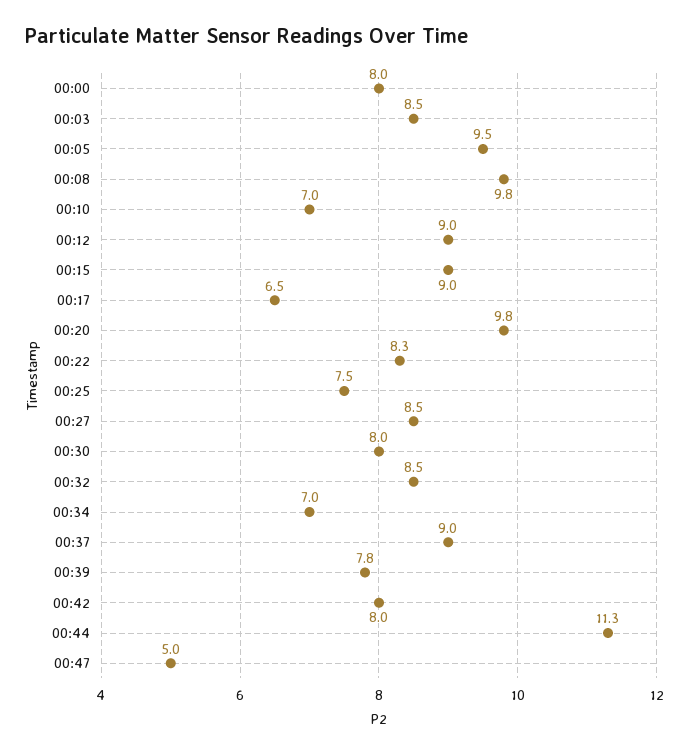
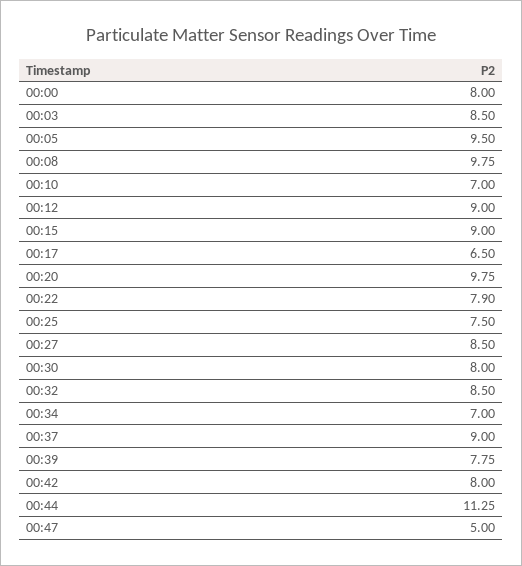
  {
    "00:00": 8,
    "00:03": 8.5,
    "00:05": 9.5,
    "00:08": 9.75,
    "00:10": 7,
    "00:12": 9,
    "00:15": 9,
    "00:17": 6.5,
    "00:20": 9.75,
-   "00:22": 8.3,
+   "00:22": 7.9,
    "00:25": 7.5,
    "00:27": 8.5,
    "00:30": 8,
    "00:32": 8.5,
    "00:34": 7,
    "00:37": 9,
    "00:39": 7.75,
    "00:42": 8,
    "00:44": 11.25,
    "00:47": 5
  }

